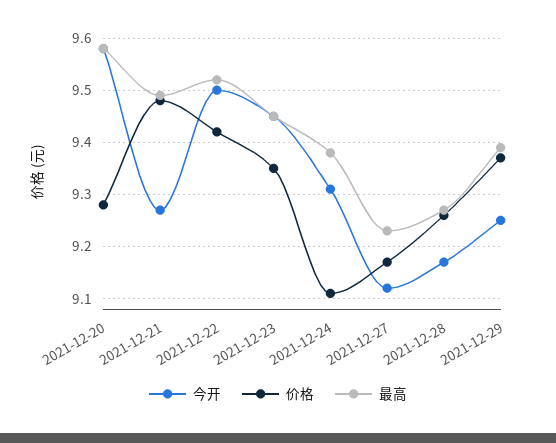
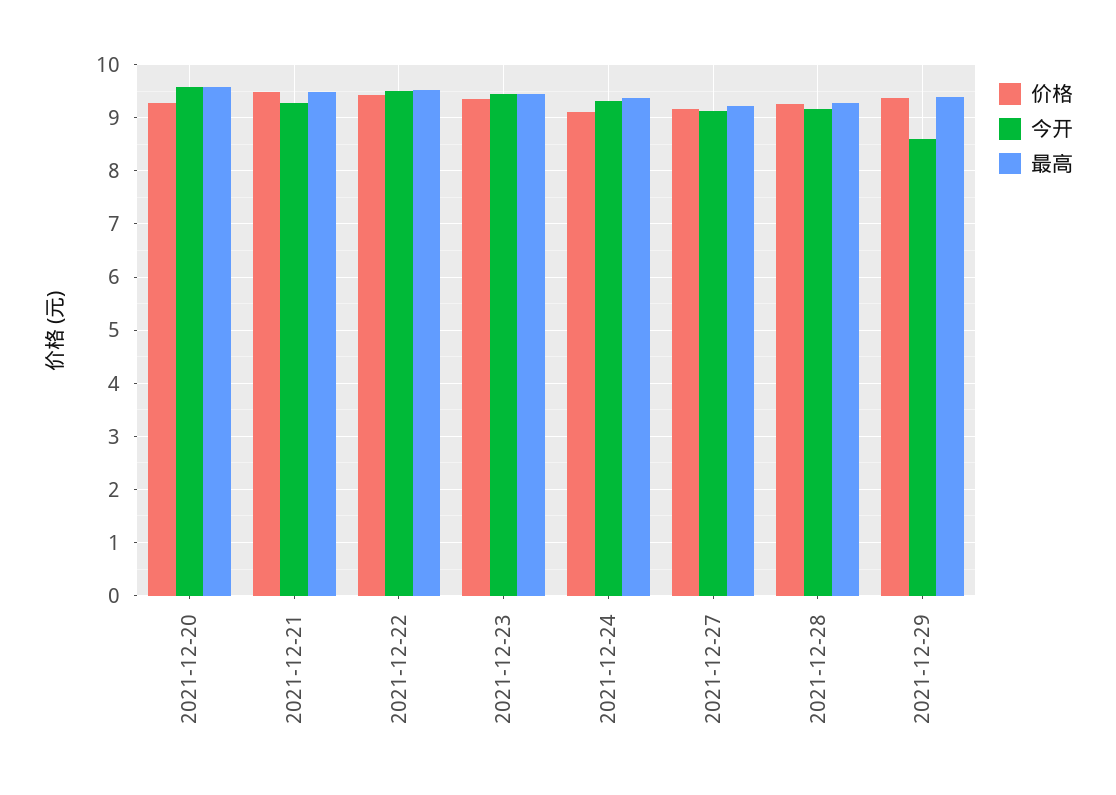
  {
    "今开": {
      "2021-12-20": 9.6,
      "2021-12-21": 9.25,
      "2021-12-22": 9.5,
      "2021-12-23": 9.45,
      "2021-12-24": 9.3,
      "2021-12-27": 9.1,
      "2021-12-28": 9.15,
-     "2021-12-29": 9.25
+     "2021-12-29": 8.6
    },
    "价格": {
      "2021-12-20": 9.3,
      "2021-12-21": 9.5,
      "2021-12-22": 9.4,
      "2021-12-23": 9.35,
      "2021-12-24": 9.1,
      "2021-12-27": 9.15,
      "2021-12-28": 9.25,
      "2021-12-29": 9.35
    },
    "最高": {
      "2021-12-20": 9.6,
      "2021-12-21": 9.5,
      "2021-12-22": 9.5,
      "2021-12-23": 9.45,
      "2021-12-24": 9.4,
      "2021-12-27": 9.25,
      "2021-12-28": 9.25,
      "2021-12-29": 9.4
    }
  }

